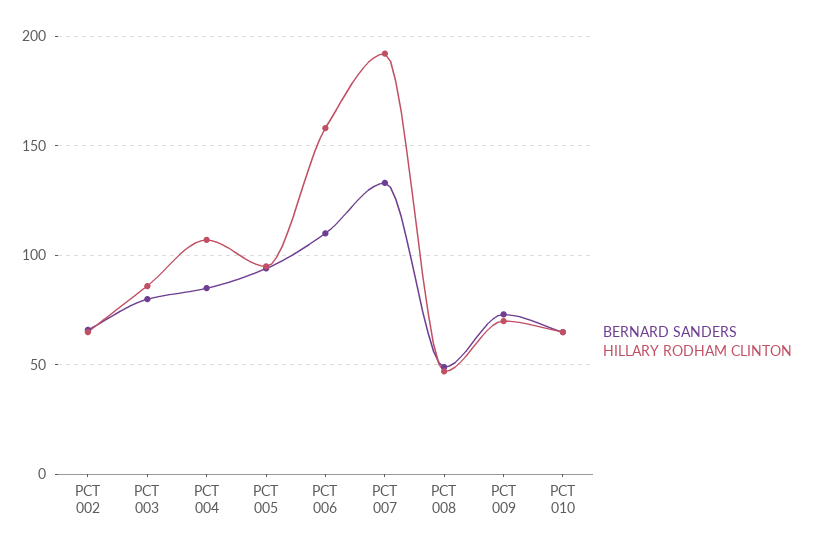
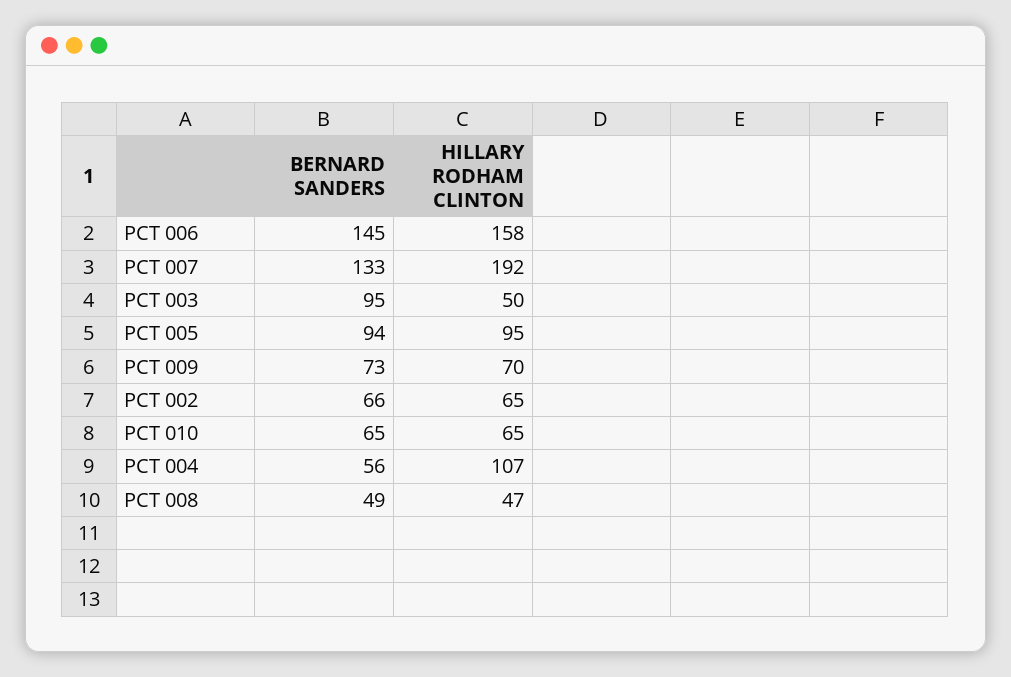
  {
    "BERNARD SANDERS": {
      "PCT 002": 66,
-     "PCT 003": 80,
+     "PCT 003": 95,
-     "PCT 004": 85,
+     "PCT 004": 56,
      "PCT 005": 94,
-     "PCT 006": 110,
+     "PCT 006": 145,
      "PCT 007": 133,
      "PCT 008": 49,
      "PCT 009": 73,
      "PCT 010": 65
    },
    "HILLARY RODHAM CLINTON": {
      "PCT 002": 65,
-     "PCT 003": 85,
+     "PCT 003": 50,
      "PCT 004": 107,
      "PCT 005": 95,
      "PCT 006": 158,
      "PCT 007": 192,
      "PCT 008": 47,
      "PCT 009": 70,
      "PCT 010": 65
    }
  }

